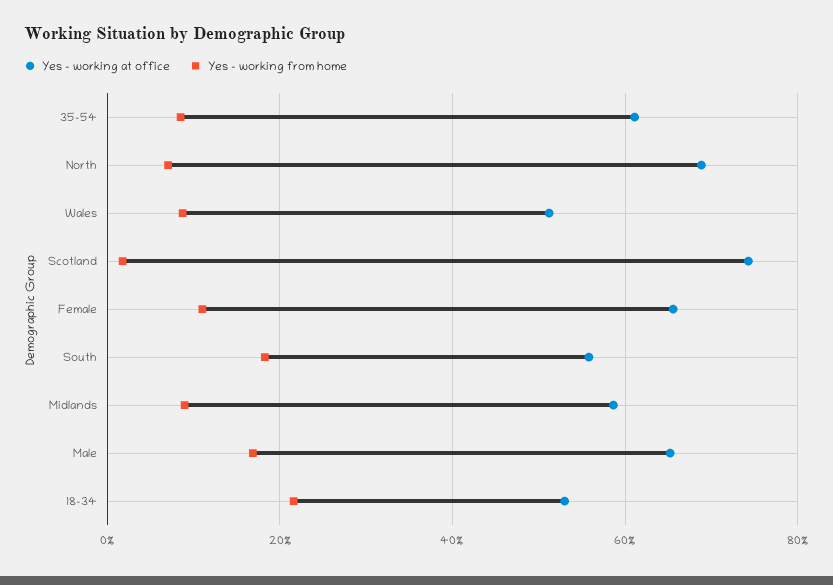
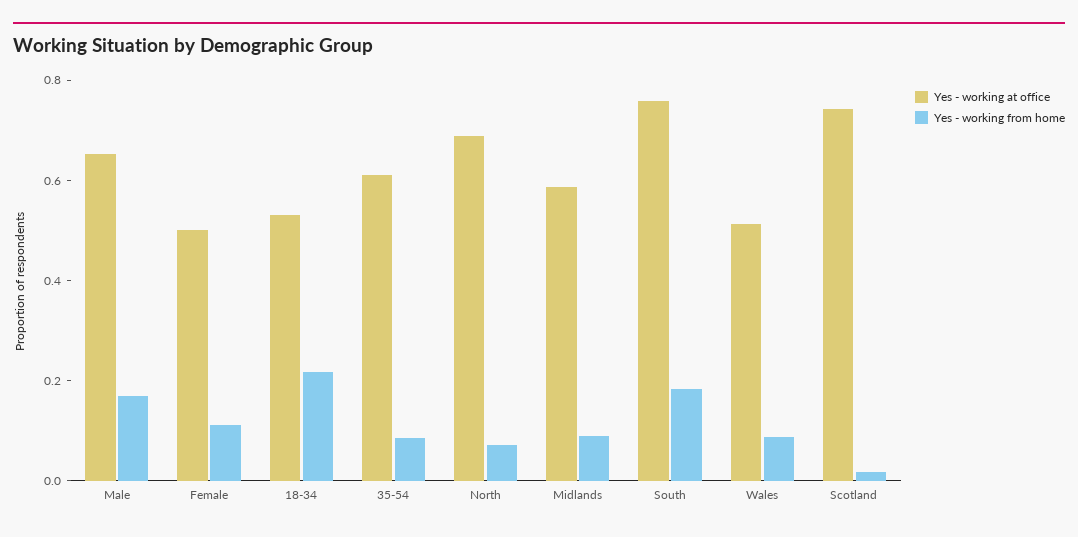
  {
    "Yes - working at office": {
      "35-54": 0.62,
      "North": 0.68,
      "Wales": 0.52,
      "Scotland": 0.74,
-     "Female": 0.66,
+     "Female": 0.5,
-     "South": 0.56,
+     "South": 0.75,
      "Midlands": 0.58,
      "Male": 0.66,
      "18-34": 0.54
    },
    "Yes - working from home": {
      "35-54": 0.08,
      "North": 0.08,
      "Wales": 0.08,
      "Scotland": 0.02,
      "Female": 0.12,
      "South": 0.18,
      "Midlands": 0.08,
      "Male": 0.16,
      "18-34": 0.22
    }
  }

